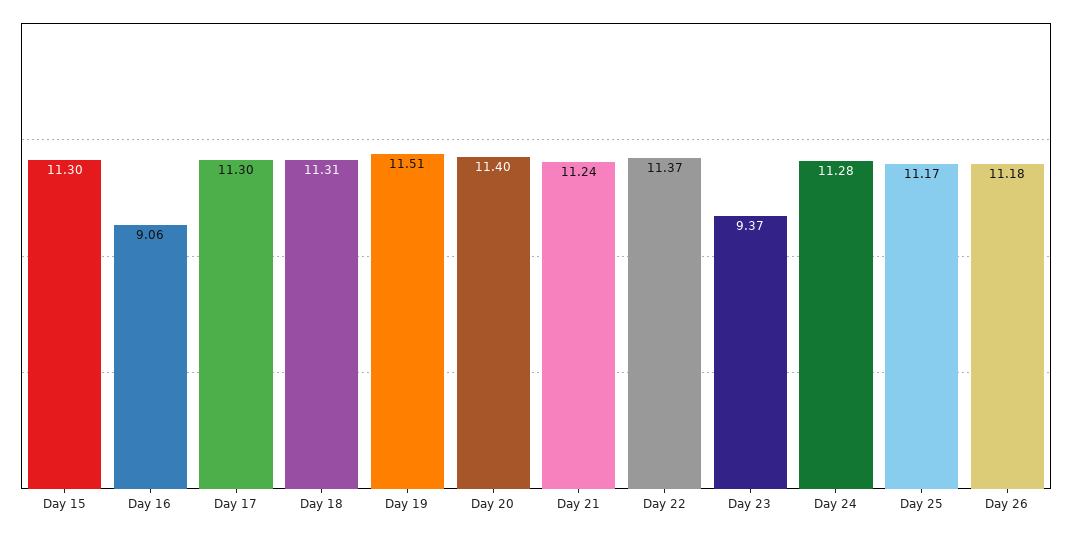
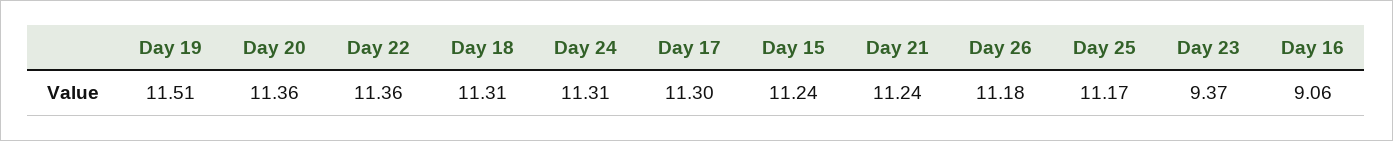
  {
-   "Day 15": 11.3,
+   "Day 15": 11.24,
    "Day 16": 9.06,
    "Day 17": 11.3,
    "Day 18": 11.31,
    "Day 19": 11.51,
-   "Day 20": 11.4,
+   "Day 20": 11.36,
    "Day 21": 11.24,
-   "Day 22": 11.37,
+   "Day 22": 11.36,
    "Day 23": 9.37,
-   "Day 24": 11.28,
+   "Day 24": 11.31,
    "Day 25": 11.17,
    "Day 26": 11.18
  }

